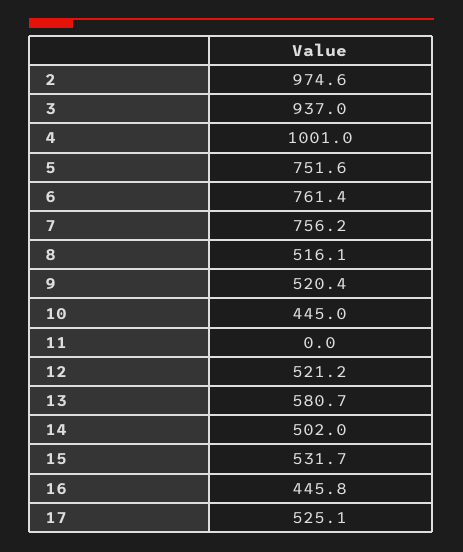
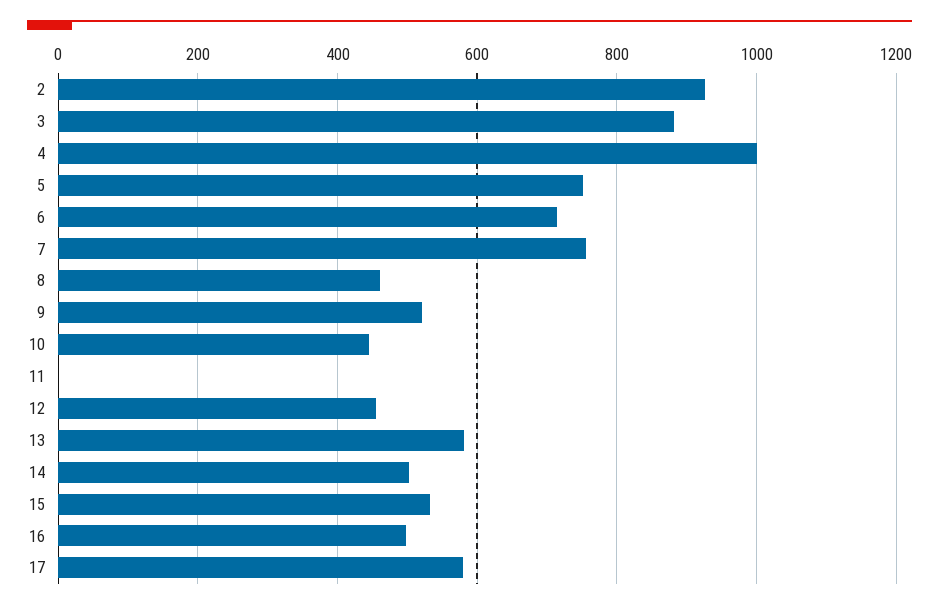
  {
-   "2": 974.6,
+   "2": 920,
-   "3": 937,
+   "3": 880,
    "4": 1001,
    "5": 751.6,
-   "6": 761.4,
+   "6": 720,
    "7": 756.2,
-   "8": 516.1,
+   "8": 460,
    "9": 520.4,
    "10": 445,
    "11": 0,
-   "12": 521.2,
+   "12": 460,
    "13": 580.7,
    "14": 502,
    "15": 531.7,
-   "16": 445.8,
+   "16": 500,
-   "17": 525.1
+   "17": 580
  }

